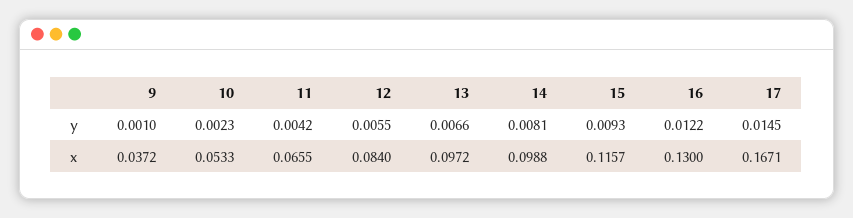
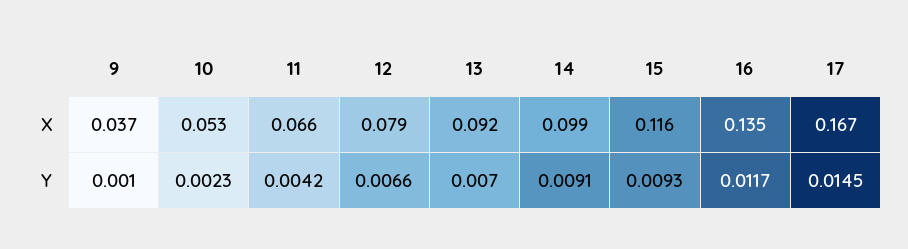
  {
    "9": {
      "y": 0.001,
      "x": 0.0372
    },
    "10": {
      "y": 0.0023,
      "x": 0.0533
    },
    "11": {
      "y": 0.0042,
      "x": 0.0655
    },
    "12": {
-     "y": 0.0055,
+     "y": 0.0066,
-     "x": 0.084
+     "x": 0.079
    },
    "13": {
-     "y": 0.0066,
+     "y": 0.007,
-     "x": 0.0972
+     "x": 0.092
    },
    "14": {
-     "y": 0.0081,
+     "y": 0.0091,
      "x": 0.0988
    },
    "15": {
      "y": 0.0093,
      "x": 0.1157
    },
    "16": {
-     "y": 0.0122,
+     "y": 0.0117,
-     "x": 0.13
+     "x": 0.135
    },
    "17": {
      "y": 0.0145,
      "x": 0.1671
    }
  }

